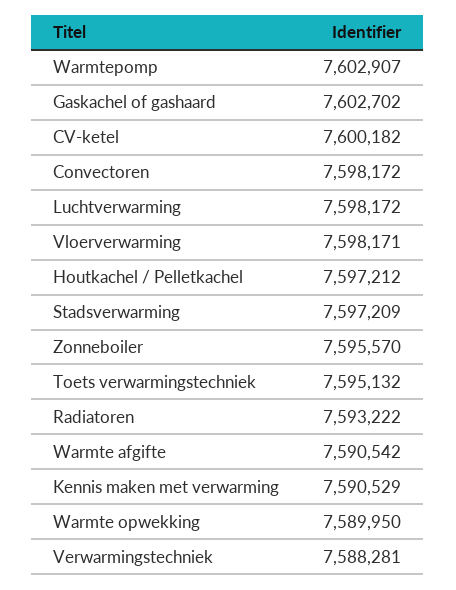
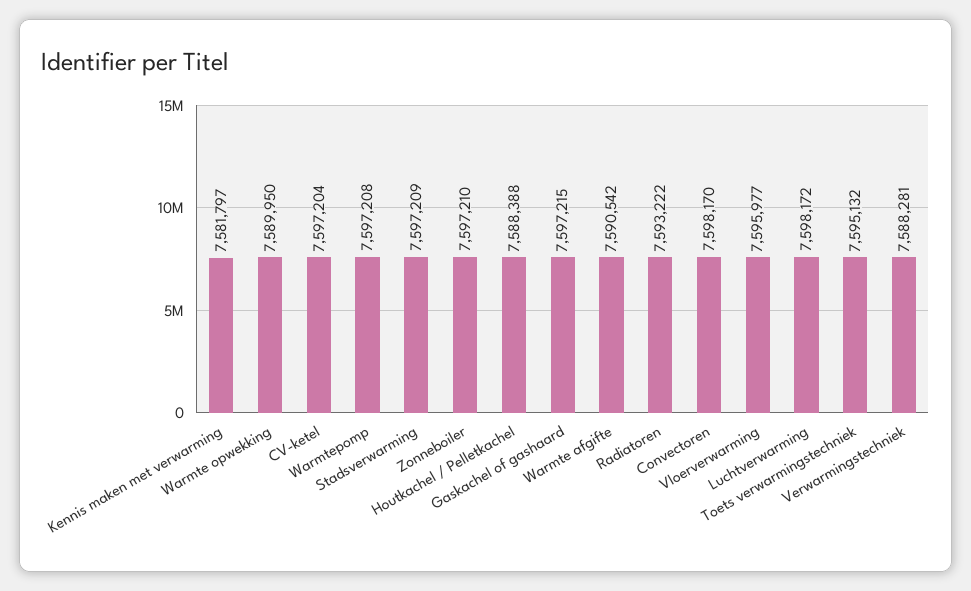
  {
-   "Warmtepomp": 7602907,
+   "Warmtepomp": 7597208,
-   "Gaskachel of gashaard": 7602702,
+   "Gaskachel of gashaard": 7597215,
-   "CV-ketel": 7600182,
+   "CV-ketel": 7597204,
-   "Convectoren": 7598172,
+   "Convectoren": 7598170,
    "Luchtverwarming": 7598172,
-   "Vloerverwarming": 7598171,
+   "Vloerverwarming": 7595977,
-   "Houtkachel / Pelletkachel": 7597212,
+   "Houtkachel / Pelletkachel": 7588388,
    "Stadsverwarming": 7597209,
-   "Zonneboiler": 7595570,
+   "Zonneboiler": 7597210,
    "Toets verwarmingstechniek": 7595132,
    "Radiatoren": 7593222,
    "Warmte afgifte": 7590542,
-   "Kennis maken met verwarming": 7590529,
+   "Kennis maken met verwarming": 7581797,
    "Warmte opwekking": 7589950,
    "Verwarmingstechniek": 7588281
  }

